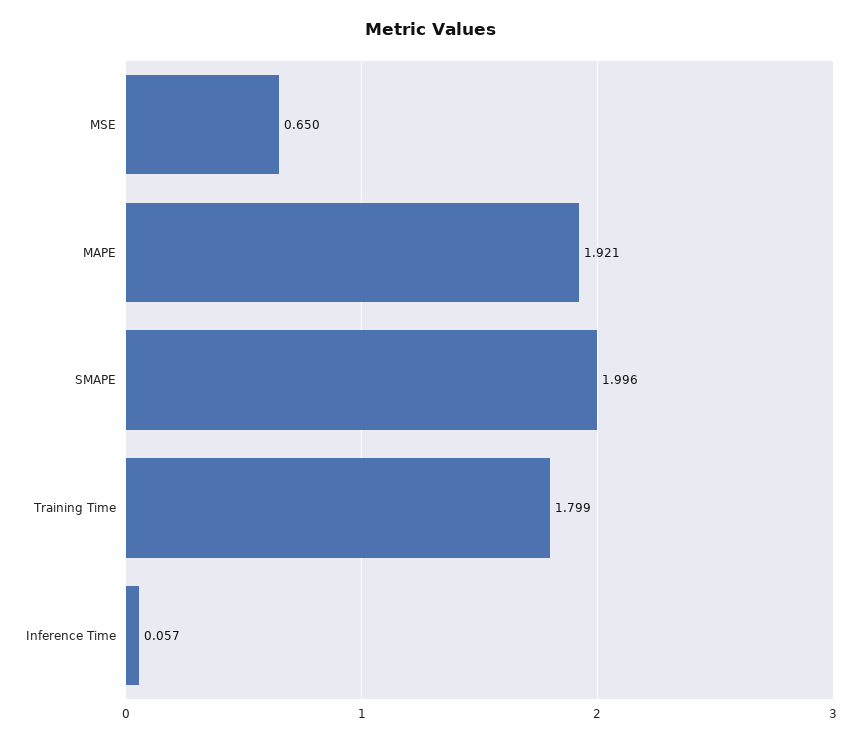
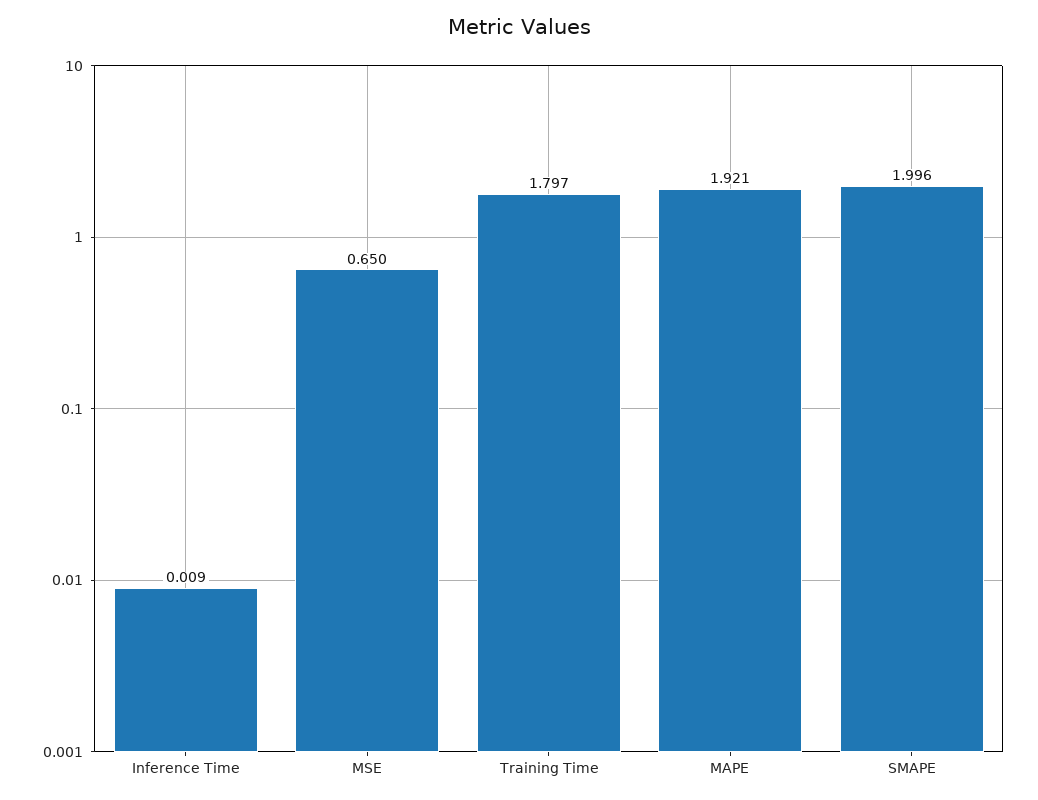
  {
    "MSE": 0.65,
    "MAPE": 1.921,
    "SMAPE": 1.996,
-   "Training Time": 1.799,
+   "Training Time": 1.797,
-   "Inference Time": 0.057
+   "Inference Time": 0.009
  }

